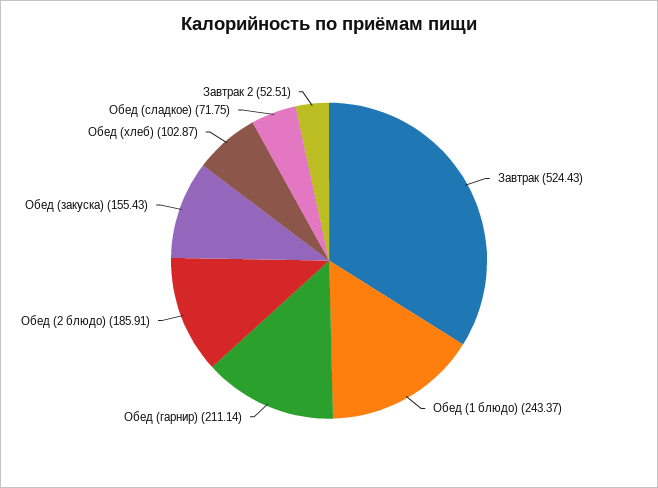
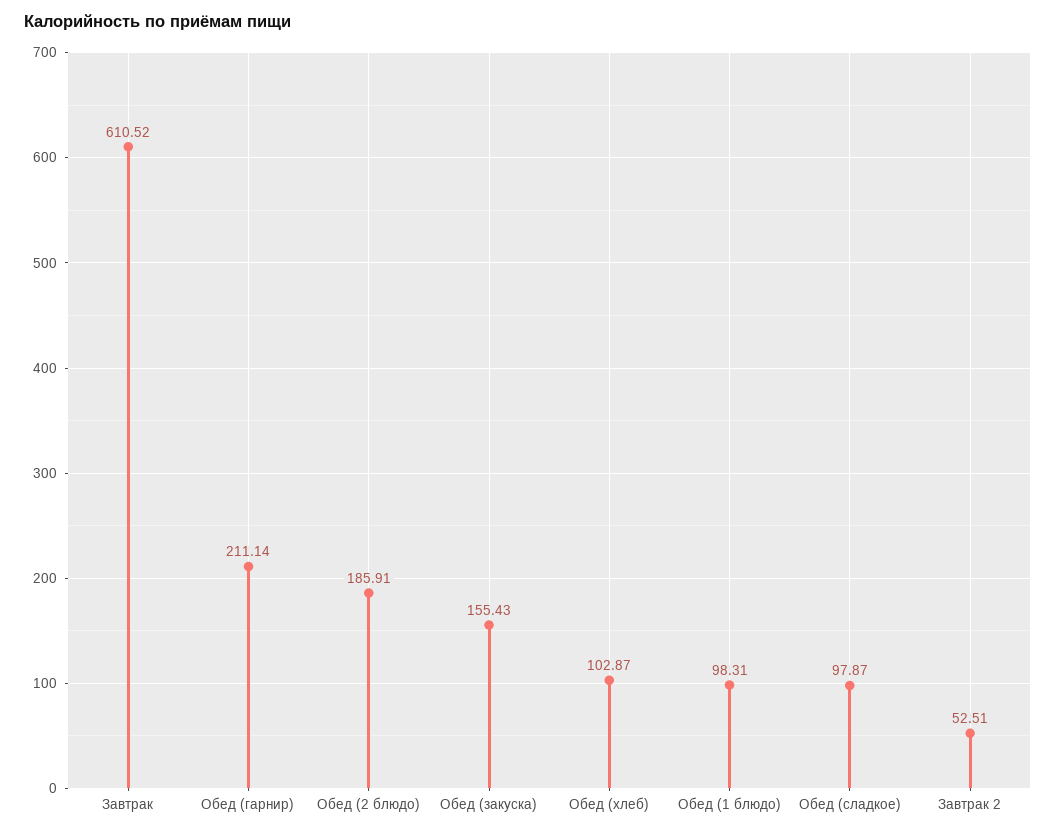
  {
-   "Завтрак": 524.43,
+   "Завтрак": 610.52,
-   "Обед (1 блюдо)": 243.37,
+   "Обед (1 блюдо)": 98.31,
    "Обед (гарнир)": 211.14,
    "Обед (2 блюдо)": 185.91,
    "Обед (закуска)": 155.43,
    "Обед (хлеб)": 102.87,
-   "Обед (сладкое)": 71.75,
+   "Обед (сладкое)": 97.87,
    "Завтрак 2": 52.51
  }

